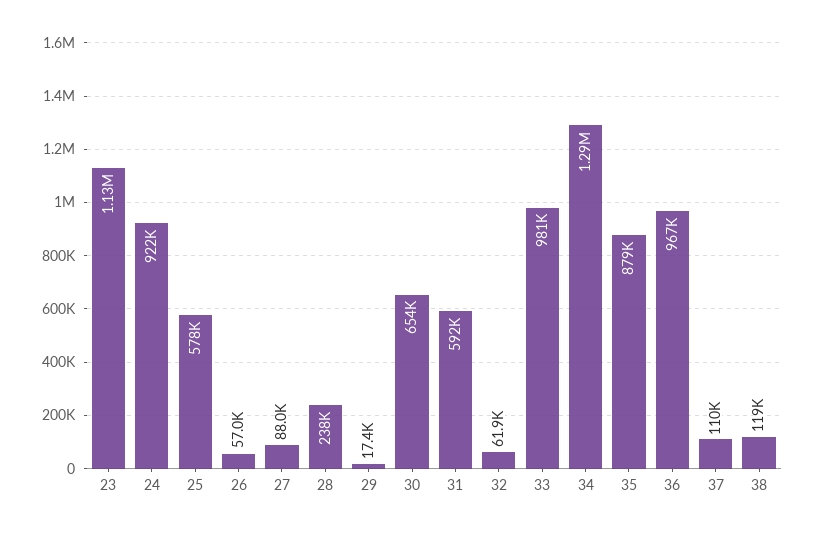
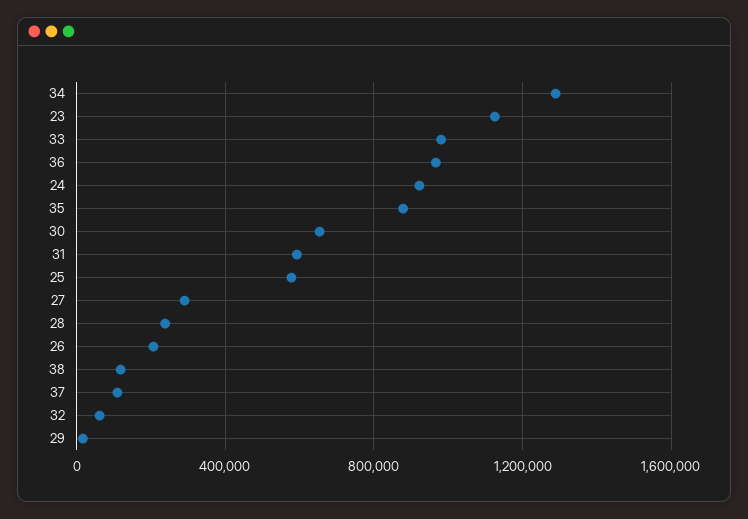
  {
    "23": 1130000,
    "24": 922000,
    "25": 578000,
-   "26": 57000,
+   "26": 200000,
-   "27": 88000,
+   "27": 300000,
    "28": 238000,
    "29": 17400,
    "30": 654000,
    "31": 592000,
    "32": 61900,
    "33": 981000,
    "34": 1290000,
    "35": 879000,
    "36": 967000,
    "37": 110000,
    "38": 119000
  }

